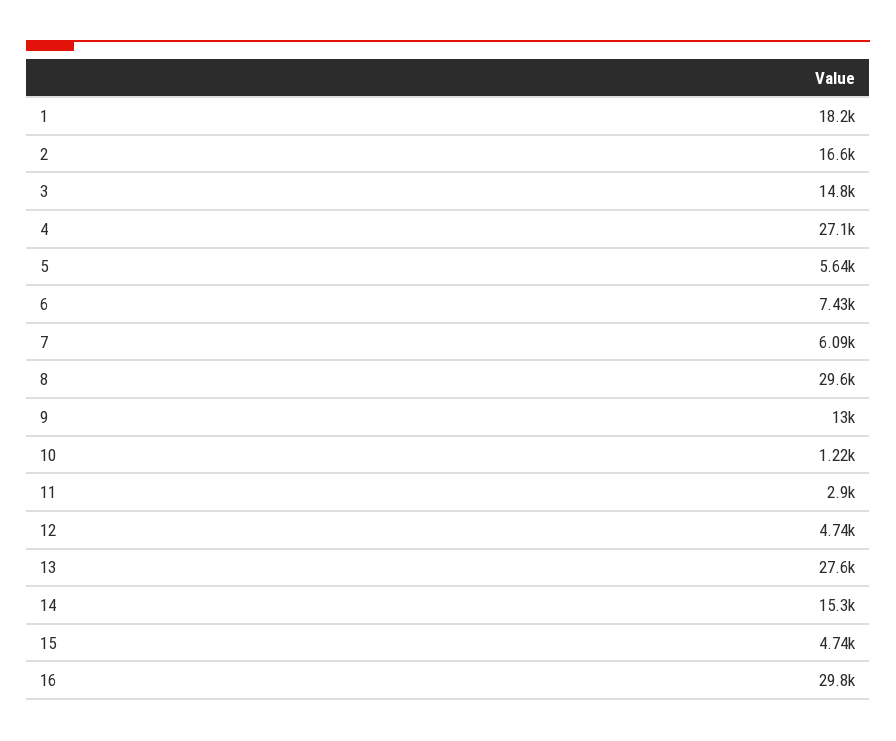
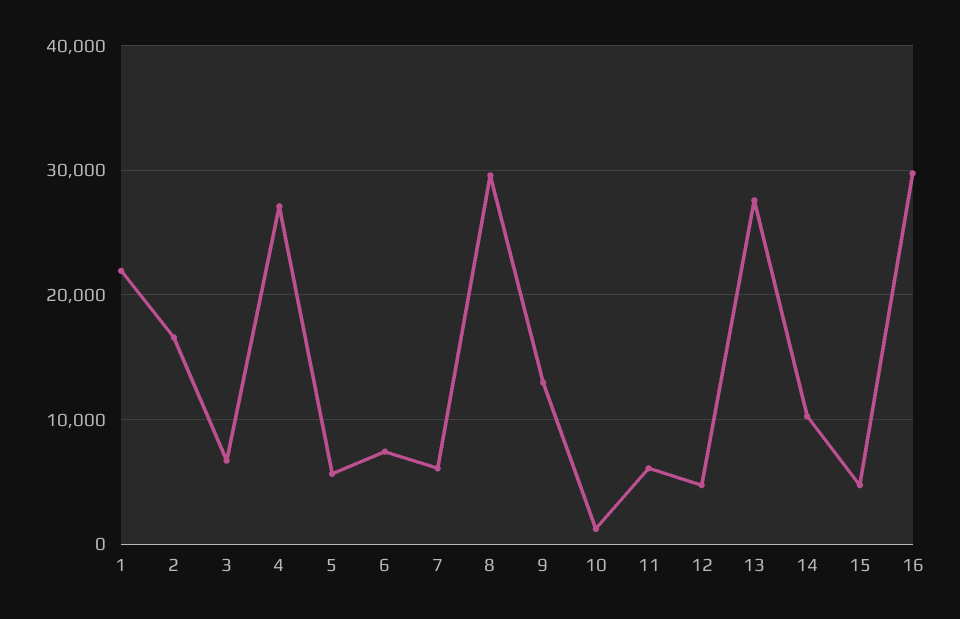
  {
-   "1": 18200,
+   "1": 22000,
    "2": 16600,
-   "3": 14800,
+   "3": 7000,
    "4": 27100,
    "5": 5640,
    "6": 7430,
    "7": 6090,
    "8": 29600,
    "9": 13000,
    "10": 1220,
-   "11": 2900,
+   "11": 6000,
    "12": 4740,
    "13": 27600,
-   "14": 15300,
+   "14": 10000,
    "15": 4740,
    "16": 29800
  }

